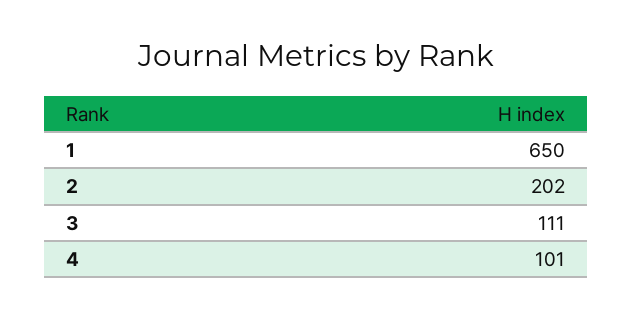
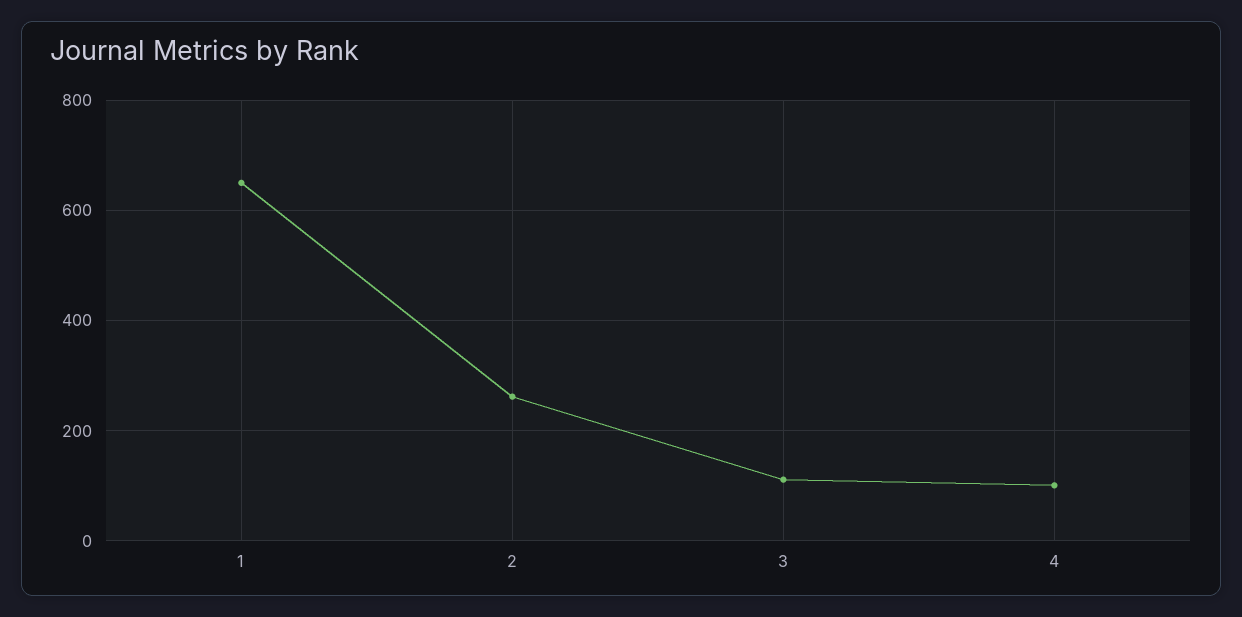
  {
    "1": 650,
-   "2": 202,
+   "2": 260,
    "3": 111,
    "4": 101
  }

